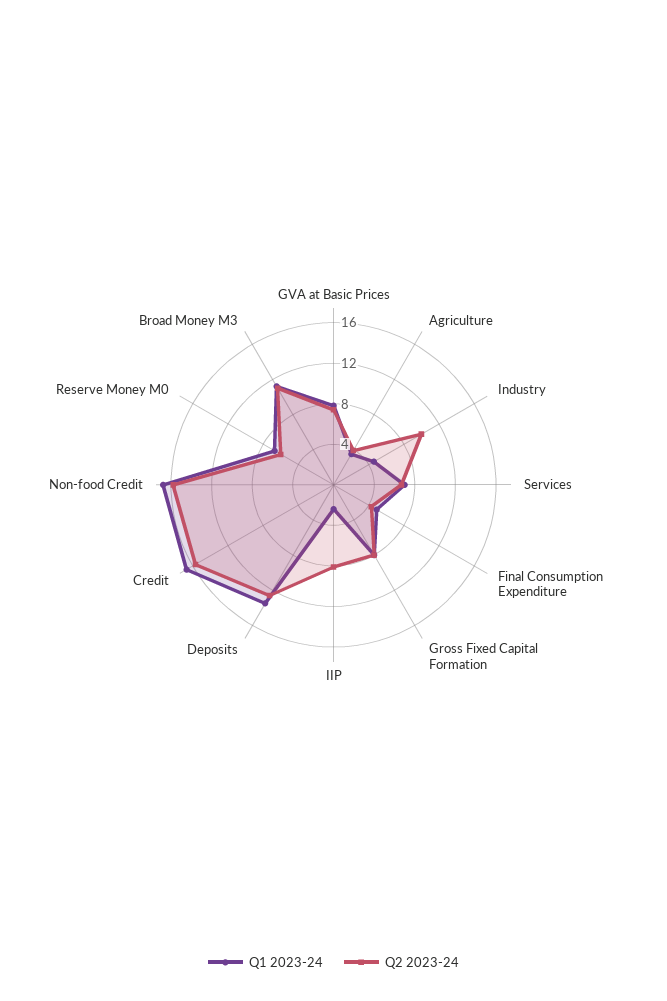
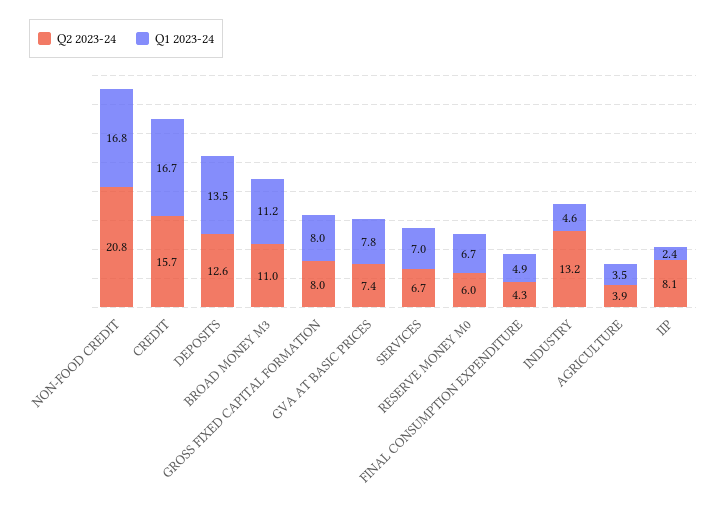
  {
    "Q1 2023-24": {
      "GVA at Basic Prices": 7.8,
      "Agriculture": 3.5,
      "Industry": 4.6,
      "Services": 7,
      "Final Consumption Expenditure": 4.9,
      "Gross Fixed Capital Formation": 8,
      "IIP": 2.4,
      "Deposits": 13.5,
      "Credit": 16.7,
      "Non-food Credit": 16.8,
      "Reserve Money M0": 6.7,
      "Broad Money M3": 11.2
    },
    "Q2 2023-24": {
      "GVA at Basic Prices": 7.4,
      "Agriculture": 3.9,
-     "Industry": 10,
+     "Industry": 13.2,
      "Services": 6.7,
      "Final Consumption Expenditure": 4.3,
      "Gross Fixed Capital Formation": 8,
      "IIP": 8.1,
      "Deposits": 12.6,
      "Credit": 15.7,
-     "Non-food Credit": 16,
+     "Non-food Credit": 20.8,
      "Reserve Money M0": 6,
      "Broad Money M3": 11
    }
  }

